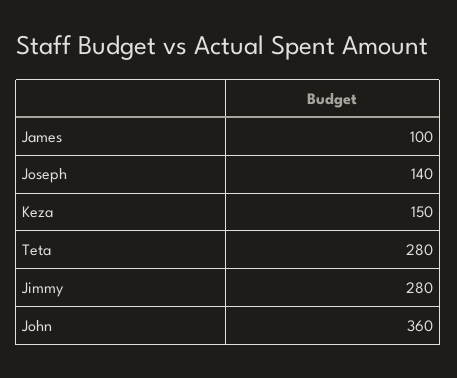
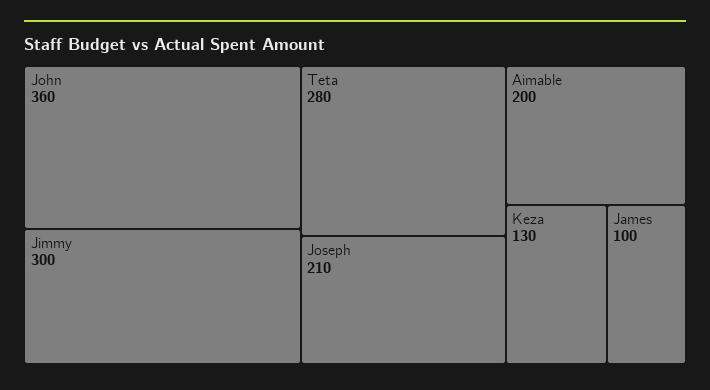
  {
    "James": 100,
-   "Joseph": 140,
+   "Joseph": 210,
-   "Keza": 150,
+   "Keza": 130,
    "Teta": 280,
-   "Jimmy": 280,
+   "Jimmy": 300,
-   "John": 360
+   "John": 360,
+   "Aimable": 200
  }

